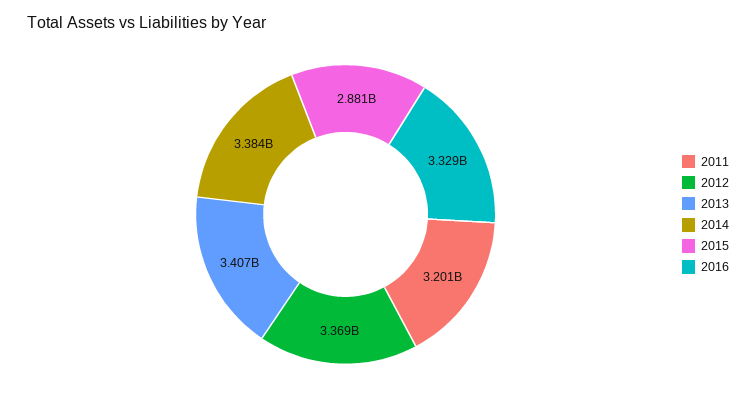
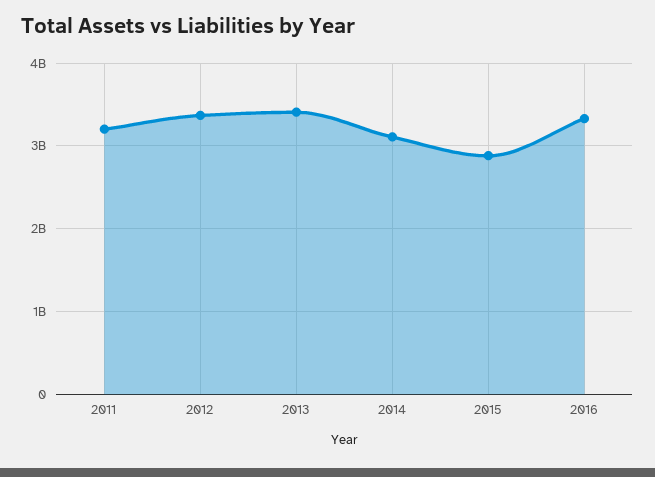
  {
    "2011": 3201000000,
    "2012": 3369000000,
    "2013": 3407000000,
-   "2014": 3384000000,
+   "2014": 3100000000,
    "2015": 2881000000,
    "2016": 3329000000
  }

